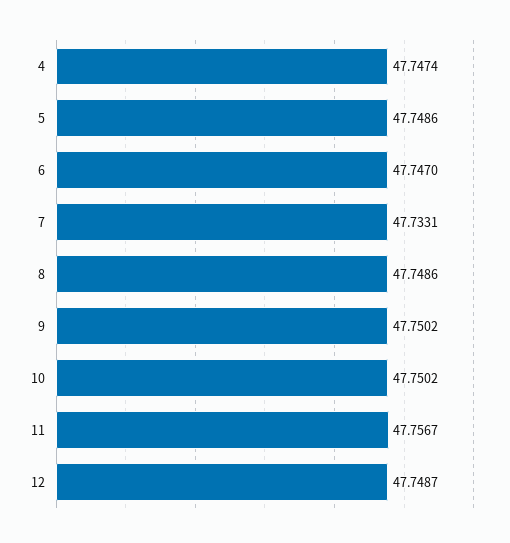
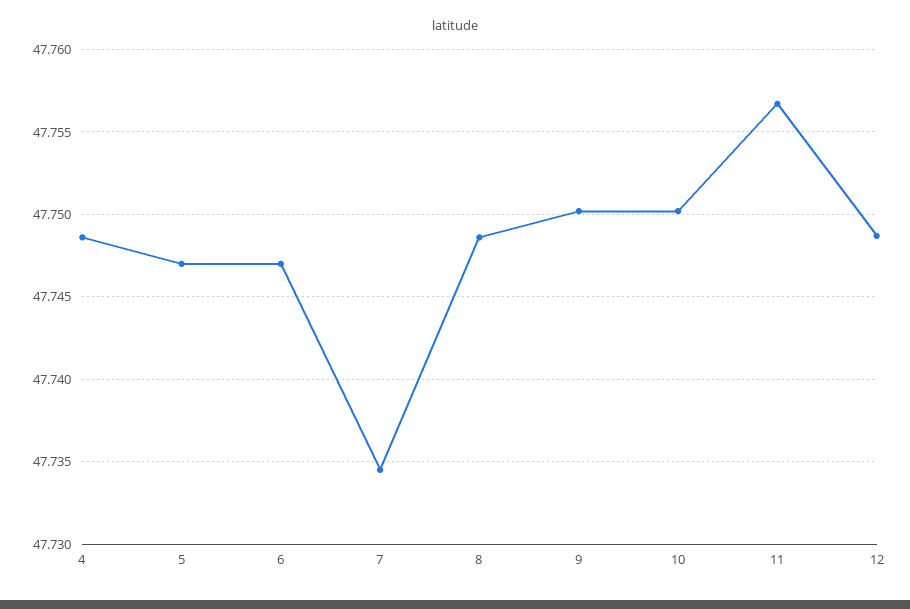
  {
-   "4": 47.7474,
+   "4": 47.7485,
-   "5": 47.7486,
+   "5": 47.747,
    "6": 47.747,
-   "7": 47.7331,
+   "7": 47.7345,
    "8": 47.7486,
    "9": 47.7502,
    "10": 47.7502,
    "11": 47.7567,
    "12": 47.7487
  }

